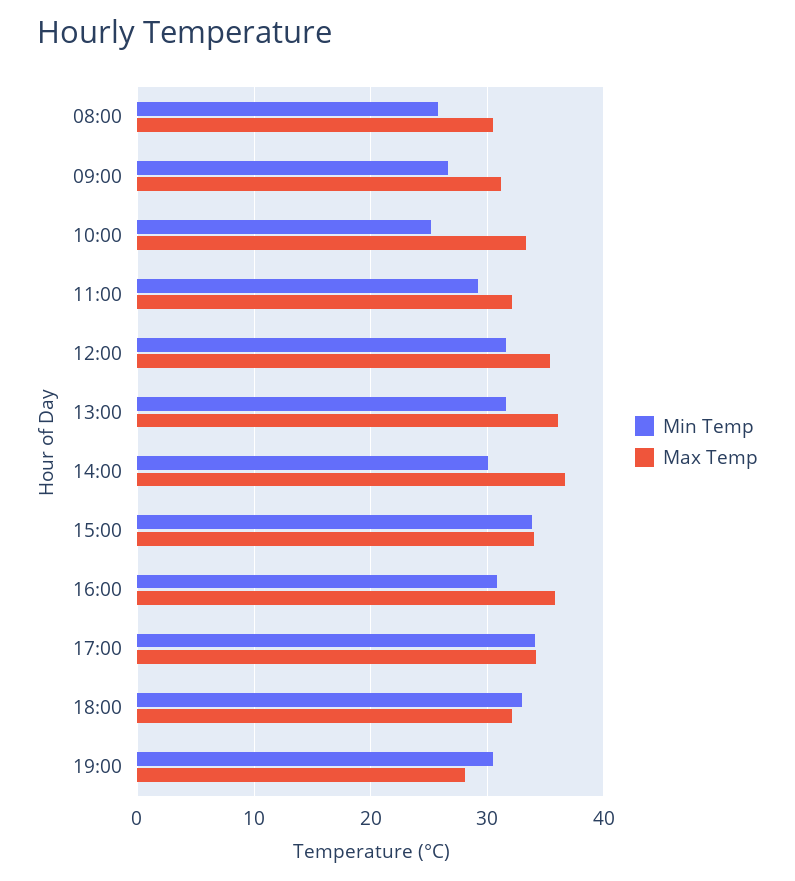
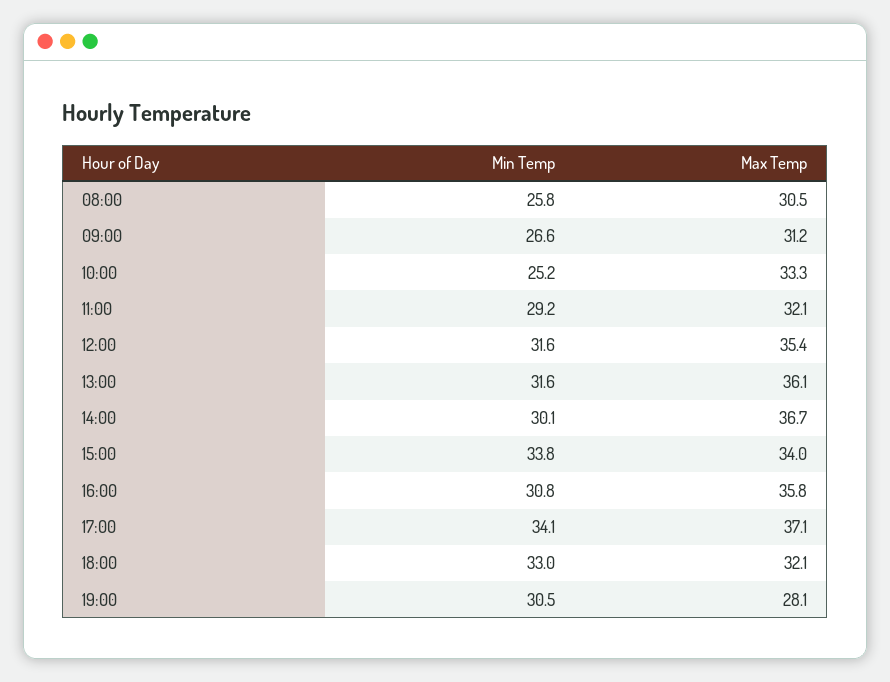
  {
    "Min Temp": {
      "08:00": 25.8,
      "09:00": 26.6,
      "10:00": 25.2,
      "11:00": 29.2,
      "12:00": 31.6,
      "13:00": 31.6,
      "14:00": 30.1,
      "15:00": 33.8,
      "16:00": 30.8,
      "17:00": 34.1,
      "18:00": 33,
      "19:00": 30.5
    },
    "Max Temp": {
      "08:00": 30.5,
      "09:00": 31.2,
      "10:00": 33.3,
      "11:00": 32.1,
      "12:00": 35.4,
      "13:00": 36.1,
      "14:00": 36.7,
      "15:00": 34,
      "16:00": 35.8,
-     "17:00": 34,
+     "17:00": 37.1,
      "18:00": 32.1,
      "19:00": 28.1
    }
  }

